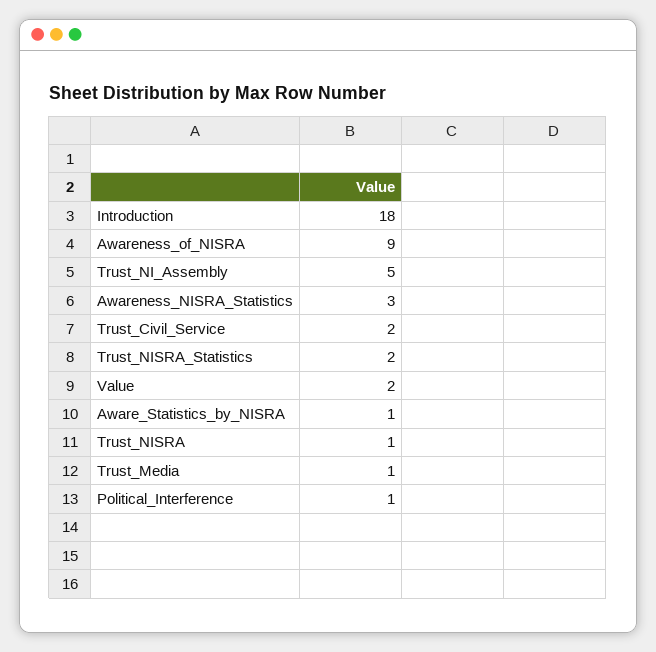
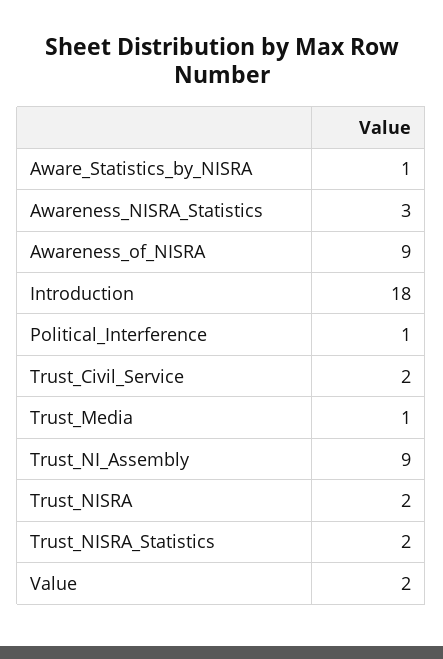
  {
    "Introduction": 18,
    "Awareness_of_NISRA": 9,
-   "Trust_NI_Assembly": 5,
+   "Trust_NI_Assembly": 9,
    "Awareness_NISRA_Statistics": 3,
    "Trust_Civil_Service": 2,
    "Trust_NISRA_Statistics": 2,
    "Value": 2,
    "Aware_Statistics_by_NISRA": 1,
-   "Trust_NISRA": 1,
+   "Trust_NISRA": 2,
    "Trust_Media": 1,
    "Political_Interference": 1
  }

